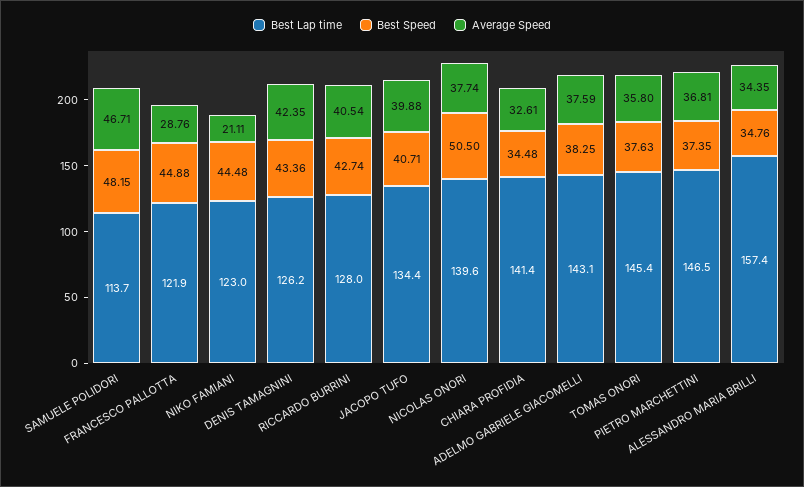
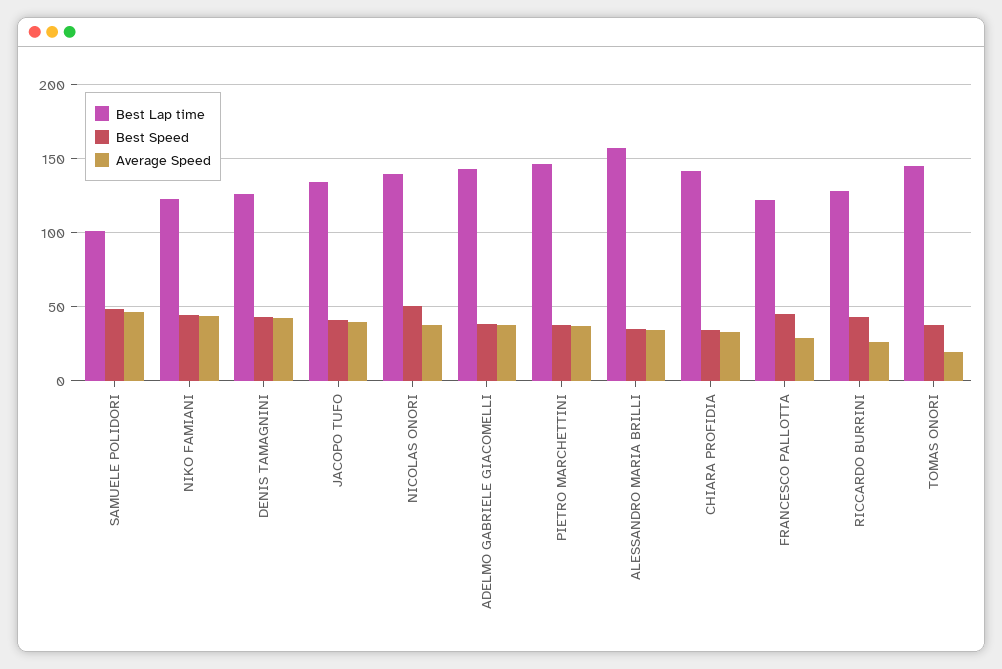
  {
    "Best Lap time": {
-     "SAMUELE POLIDORI": 113.7,
+     "SAMUELE POLIDORI": 100,
      "FRANCESCO PALLOTTA": 121.9,
      "NIKO FAMIANI": 123,
      "DENIS TAMAGNINI": 126.2,
      "RICCARDO BURRINI": 128,
      "JACOPO TUFO": 134.4,
      "NICOLAS ONORI": 139.6,
      "CHIARA PROFIDIA": 141.4,
      "ADELMO GABRIELE GIACOMELLI": 143.1,
      "TOMAS ONORI": 145.4,
      "PIETRO MARCHETTINI": 146.5,
      "ALESSANDRO MARIA BRILLI": 157.4
    },
    "Best Speed": {
      "SAMUELE POLIDORI": 48.15,
      "FRANCESCO PALLOTTA": 44.88,
      "NIKO FAMIANI": 44.48,
      "DENIS TAMAGNINI": 43.36,
      "RICCARDO BURRINI": 42.74,
      "JACOPO TUFO": 40.71,
      "NICOLAS ONORI": 50.5,
      "CHIARA PROFIDIA": 34.48,
      "ADELMO GABRIELE GIACOMELLI": 38.25,
      "TOMAS ONORI": 37.63,
      "PIETRO MARCHETTINI": 37.35,
      "ALESSANDRO MARIA BRILLI": 34.76
    },
    "Average Speed": {
      "SAMUELE POLIDORI": 46.71,
      "FRANCESCO PALLOTTA": 28.76,
-     "NIKO FAMIANI": 21.11,
+     "NIKO FAMIANI": 45,
      "DENIS TAMAGNINI": 42.35,
-     "RICCARDO BURRINI": 40.54,
+     "RICCARDO BURRINI": 25,
      "JACOPO TUFO": 39.88,
      "NICOLAS ONORI": 37.74,
      "CHIARA PROFIDIA": 32.61,
      "ADELMO GABRIELE GIACOMELLI": 37.59,
-     "TOMAS ONORI": 35.8,
+     "TOMAS ONORI": 20,
      "PIETRO MARCHETTINI": 36.81,
      "ALESSANDRO MARIA BRILLI": 34.35
    }
  }

